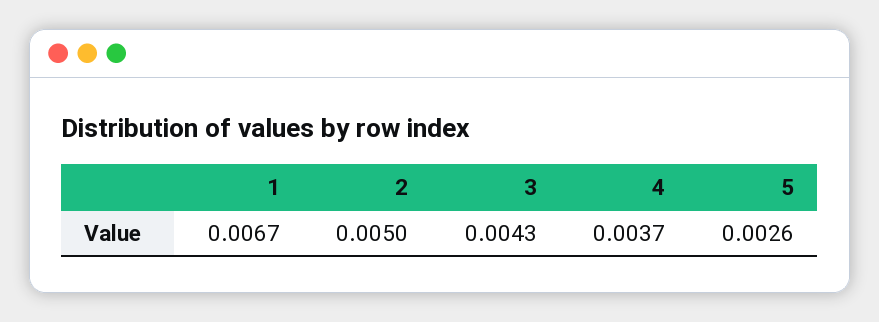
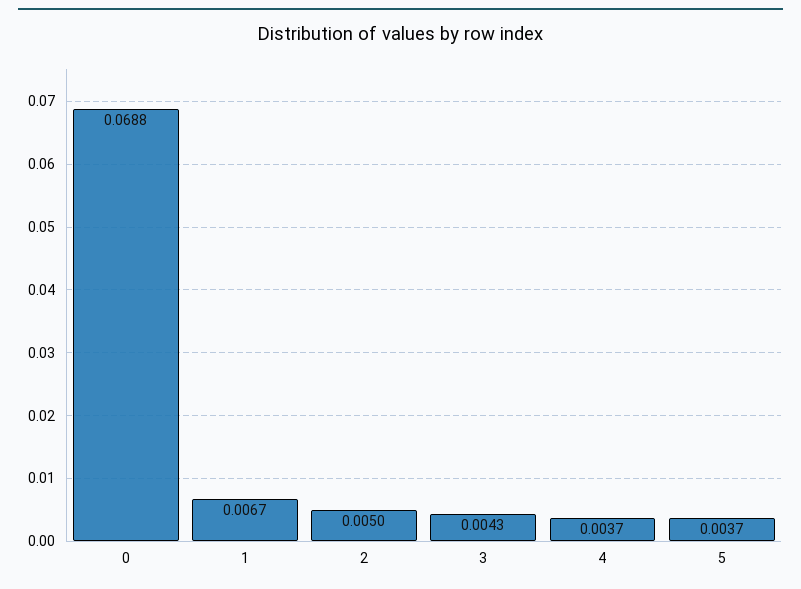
  {
    "1": 0.0067,
    "2": 0.005,
    "3": 0.0043,
    "4": 0.0037,
-   "5": 0.0026
+   "5": 0.0037,
+   "0": 0.0688
  }

